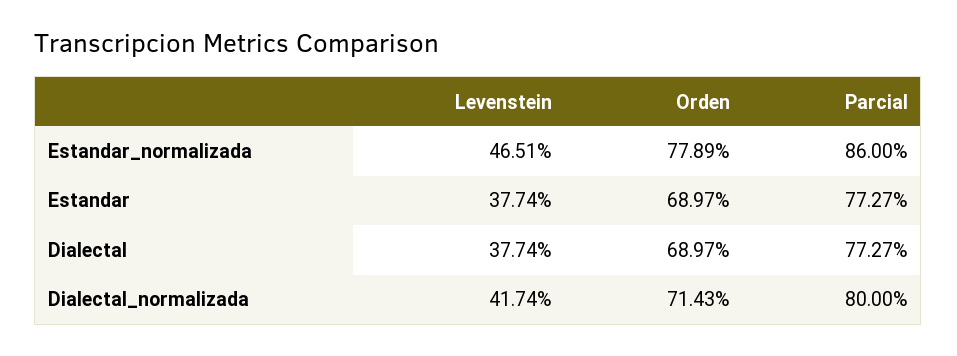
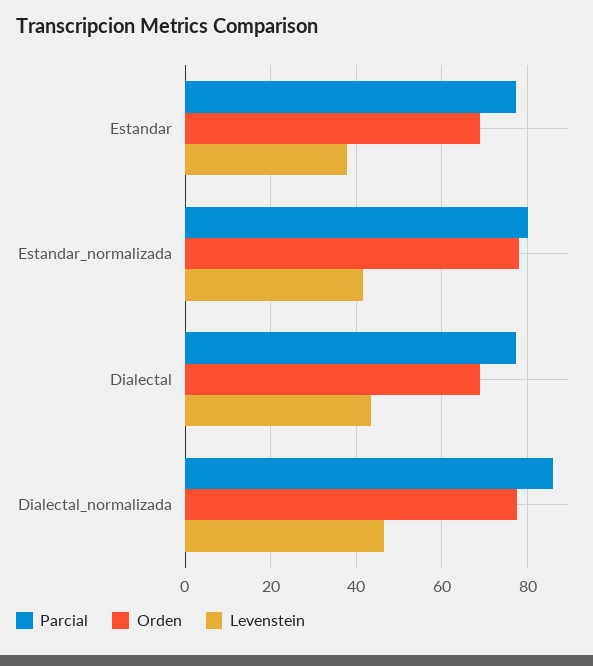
  {
    "Levenstein": {
-     "Estandar_normalizada": 46.51,
+     "Estandar_normalizada": 42,
      "Estandar": 37.74,
-     "Dialectal": 37.74,
+     "Dialectal": 44,
-     "Dialectal_normalizada": 41.74
+     "Dialectal_normalizada": 46
    },
    "Orden": {
      "Estandar_normalizada": 77.89,
      "Estandar": 68.97,
      "Dialectal": 68.97,
-     "Dialectal_normalizada": 71.43
+     "Dialectal_normalizada": 78
    },
    "Parcial": {
-     "Estandar_normalizada": 86,
+     "Estandar_normalizada": 80,
      "Estandar": 77.27,
      "Dialectal": 77.27,
-     "Dialectal_normalizada": 80
+     "Dialectal_normalizada": 86
    }
  }

